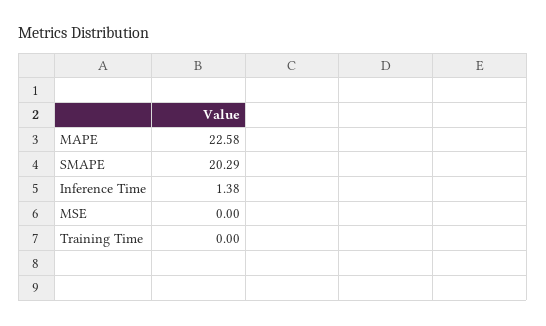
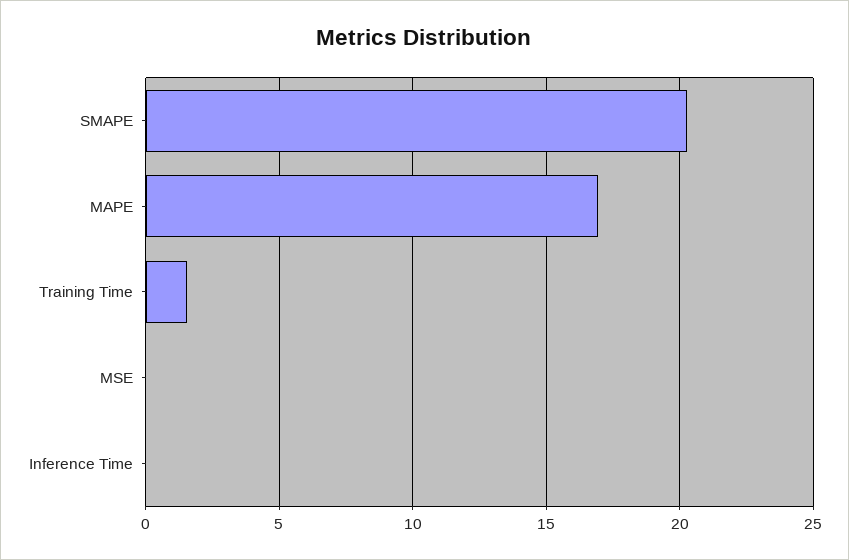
  {
-   "MAPE": 22.58,
+   "MAPE": 17,
    "SMAPE": 20.29,
-   "Inference Time": 1.38,
+   "Inference Time": 0,
    "MSE": 0,
-   "Training Time": 0
+   "Training Time": 1.5
  }

